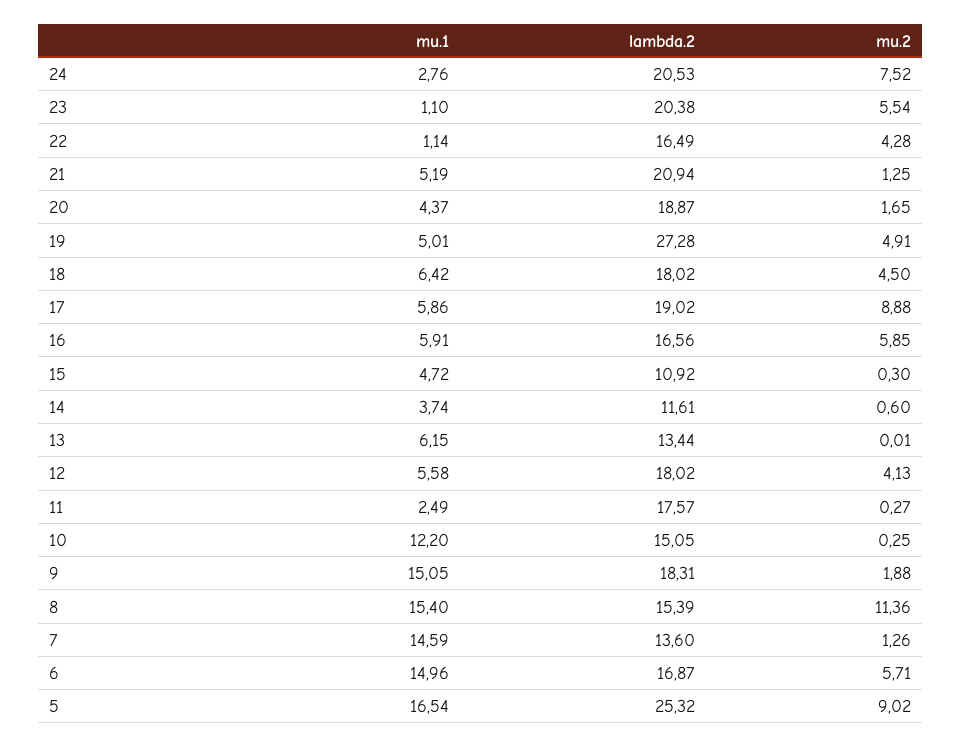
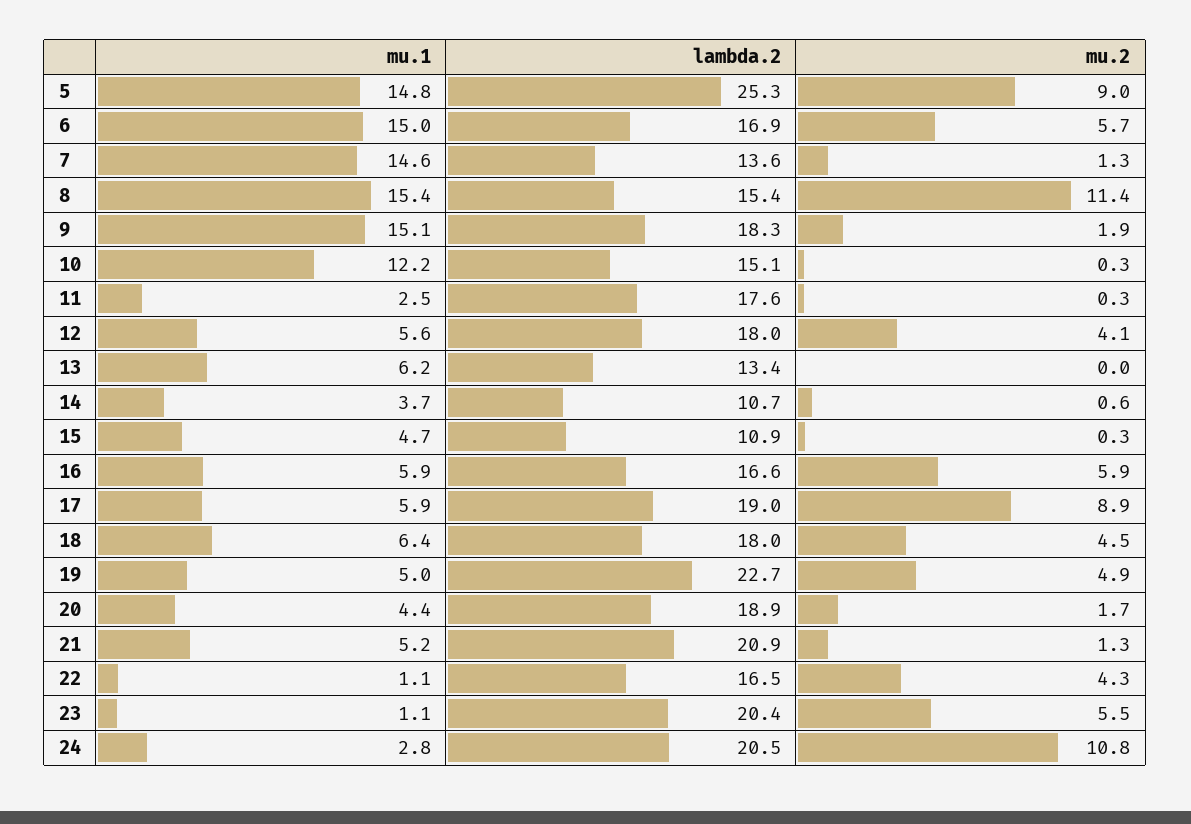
  {
    "mu.1": {
      "24": 2.76,
      "23": 1.1,
      "22": 1.14,
      "21": 5.19,
      "20": 4.37,
      "19": 5.01,
      "18": 6.42,
      "17": 5.86,
      "16": 5.91,
      "15": 4.72,
      "14": 3.74,
      "13": 6.15,
      "12": 5.58,
      "11": 2.49,
      "10": 12.2,
      "9": 15.05,
      "8": 15.4,
      "7": 14.59,
      "6": 14.96,
-     "5": 16.54
+     "5": 14.8
    },
    "lambda.2": {
      "24": 20.53,
      "23": 20.38,
      "22": 16.49,
      "21": 20.94,
      "20": 18.87,
-     "19": 27.28,
+     "19": 22.7,
      "18": 18.02,
      "17": 19.02,
      "16": 16.56,
      "15": 10.92,
-     "14": 11.61,
+     "14": 10.7,
      "13": 13.44,
      "12": 18.02,
      "11": 17.57,
      "10": 15.05,
      "9": 18.31,
      "8": 15.39,
      "7": 13.6,
      "6": 16.87,
      "5": 25.32
    },
    "mu.2": {
-     "24": 7.52,
+     "24": 10.8,
      "23": 5.54,
      "22": 4.28,
      "21": 1.25,
      "20": 1.65,
      "19": 4.91,
      "18": 4.5,
      "17": 8.88,
      "16": 5.85,
      "15": 0.3,
      "14": 0.6,
      "13": 0.01,
      "12": 4.13,
      "11": 0.27,
      "10": 0.25,
      "9": 1.88,
      "8": 11.36,
      "7": 1.26,
      "6": 5.71,
      "5": 9.02
    }
  }

